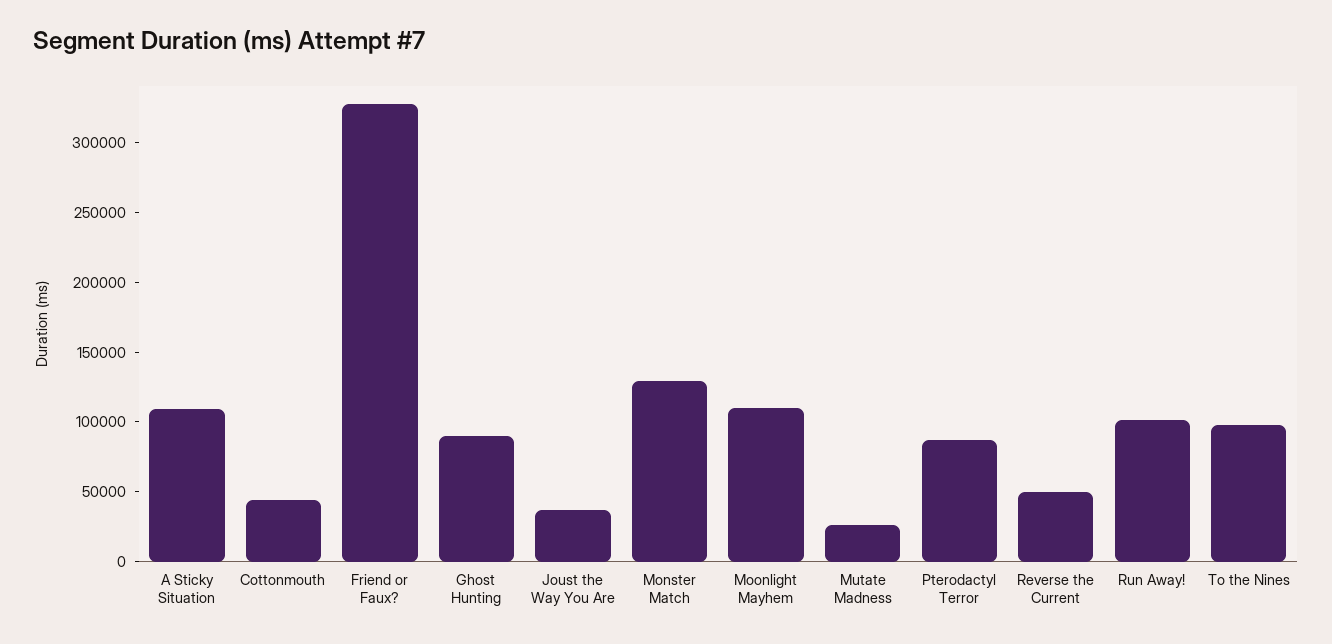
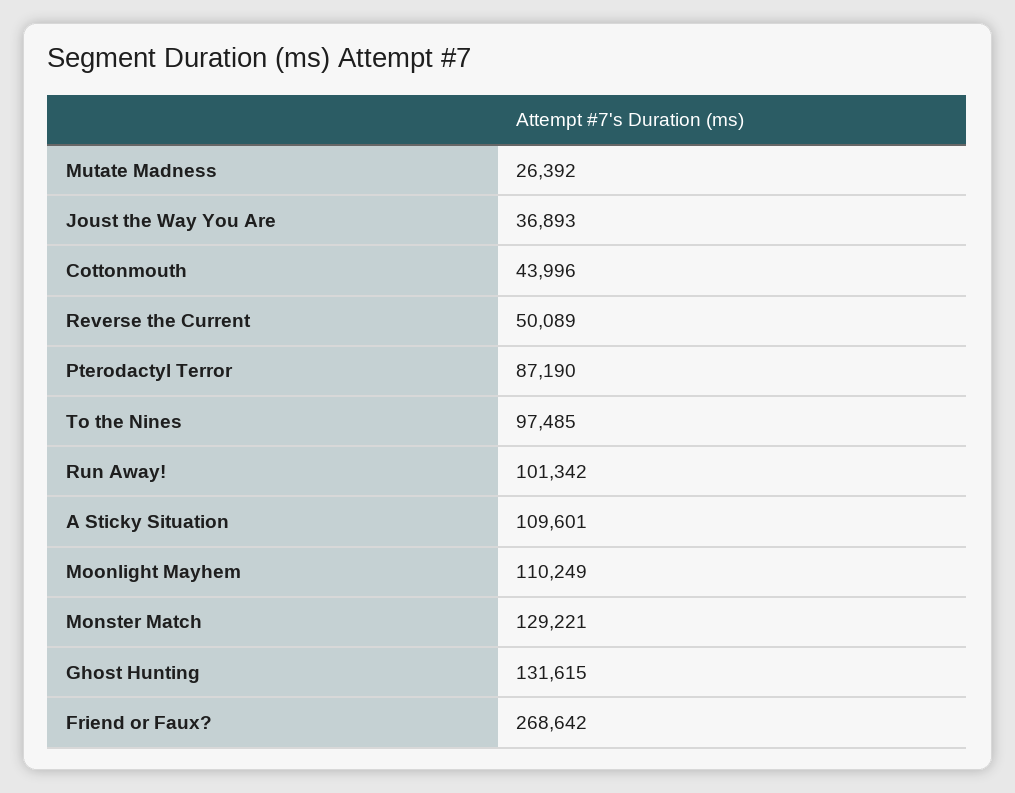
  {
    "A Sticky Situation": 109601,
    "Cottonmouth": 43996,
-   "Friend or Faux?": 330000,
+   "Friend or Faux?": 268642,
-   "Ghost Hunting": 90000,
+   "Ghost Hunting": 131615,
    "Joust the Way You Are": 36893,
    "Monster Match": 129221,
    "Moonlight Mayhem": 110249,
    "Mutate Madness": 26392,
    "Pterodactyl Terror": 87190,
    "Reverse the Current": 50089,
    "Run Away!": 101342,
    "To the Nines": 97485
  }

